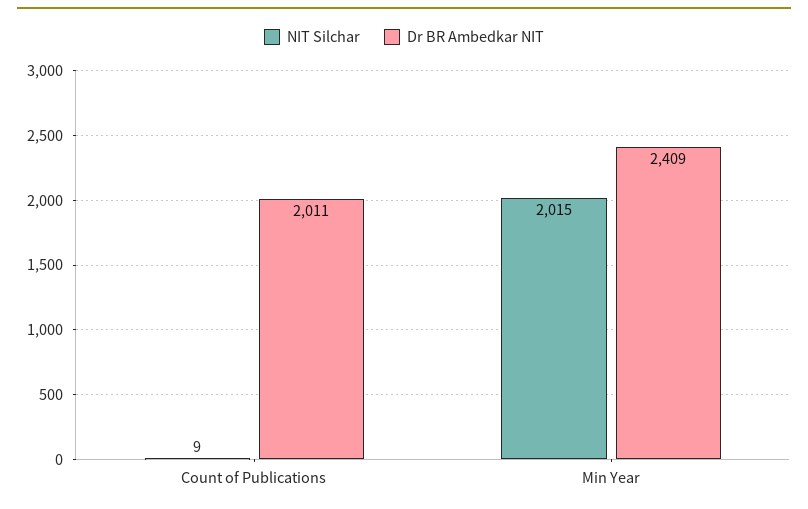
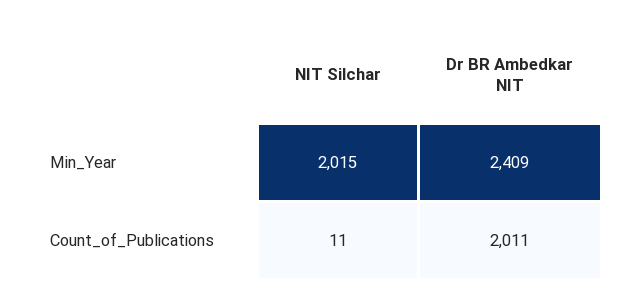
  {
    "NIT Silchar": {
-     "Count of Publications": 9,
+     "Count of Publications": 11,
      "Min Year": 2015
    },
    "Dr BR Ambedkar NIT": {
      "Count of Publications": 2011,
      "Min Year": 2409
    }
  }

